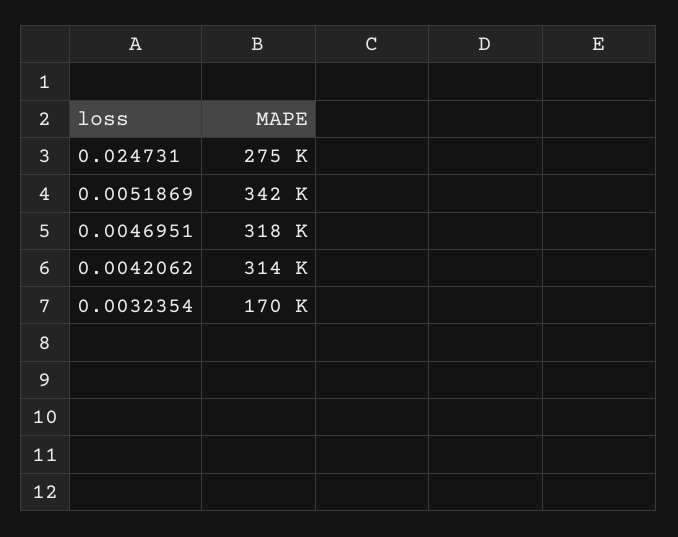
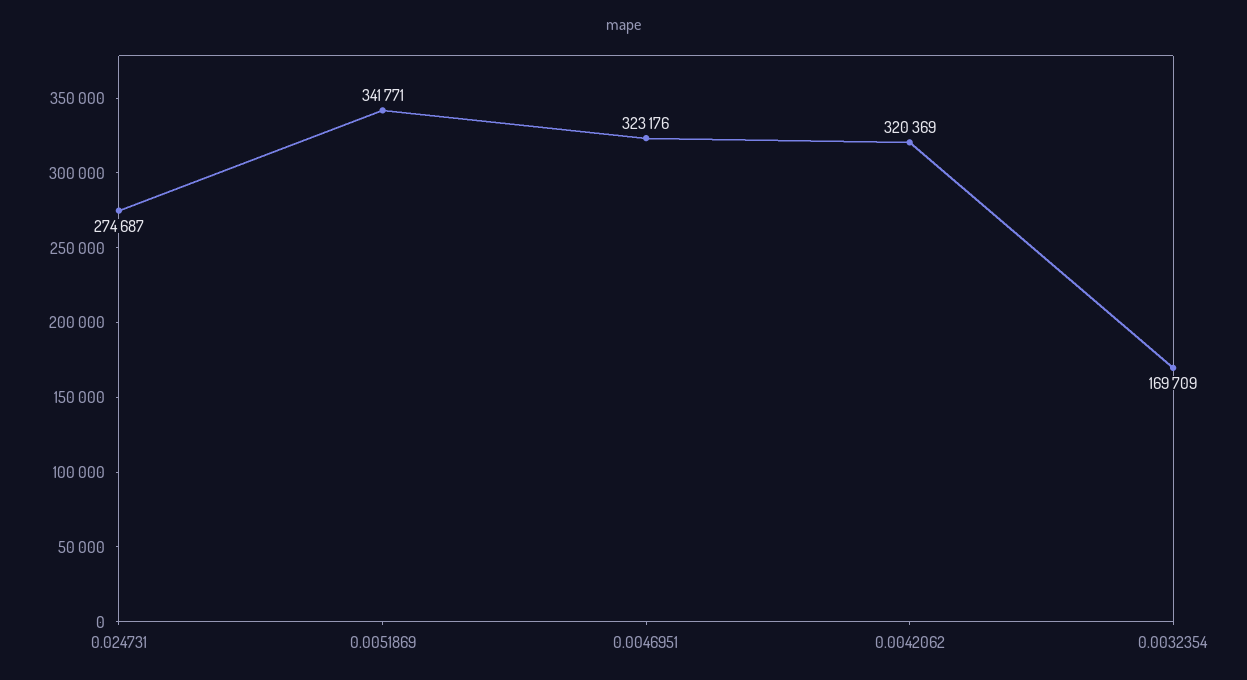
  {
    "0.024731": 274687,
    "0.0051869": 341771,
-   "0.0046951": 318000,
+   "0.0046951": 323176,
-   "0.0042062": 314000,
+   "0.0042062": 320369,
    "0.0032354": 169709
  }

